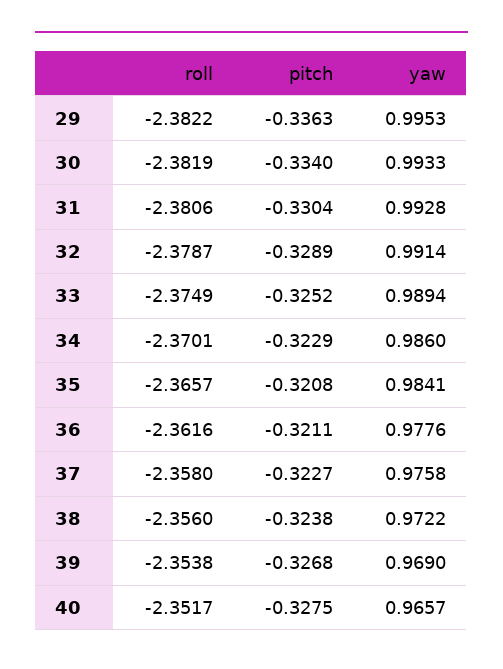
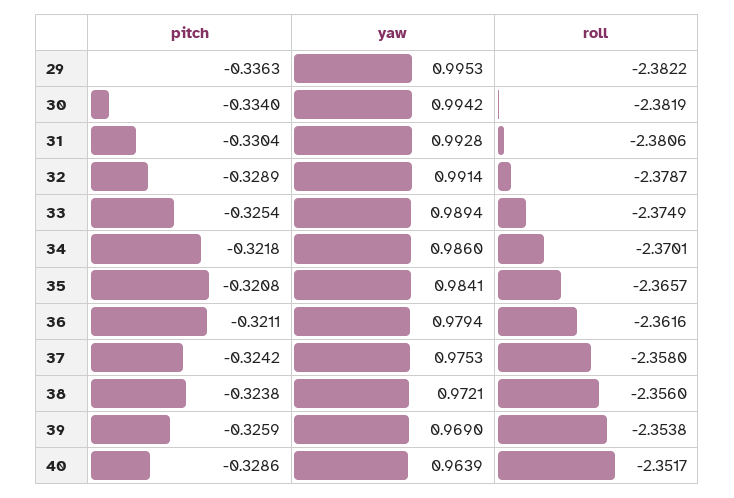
  {
    "roll": {
      "29": -2.3822,
      "30": -2.3819,
      "31": -2.3806,
      "32": -2.3787,
      "33": -2.3749,
      "34": -2.3701,
      "35": -2.3657,
      "36": -2.3616,
      "37": -2.358,
      "38": -2.356,
      "39": -2.3538,
      "40": -2.3517
    },
    "pitch": {
      "29": -0.3363,
      "30": -0.334,
      "31": -0.3304,
      "32": -0.3289,
-     "33": -0.3252,
+     "33": -0.3254,
-     "34": -0.3229,
+     "34": -0.3218,
      "35": -0.3208,
      "36": -0.3211,
-     "37": -0.3227,
+     "37": -0.3242,
      "38": -0.3238,
-     "39": -0.3268,
+     "39": -0.3259,
-     "40": -0.3275
+     "40": -0.3286
    },
    "yaw": {
      "29": 0.9953,
-     "30": 0.9933,
+     "30": 0.9942,
      "31": 0.9928,
      "32": 0.9914,
      "33": 0.9894,
      "34": 0.986,
      "35": 0.9841,
-     "36": 0.9776,
+     "36": 0.9794,
-     "37": 0.9758,
+     "37": 0.9753,
-     "38": 0.9722,
+     "38": 0.9721,
      "39": 0.969,
-     "40": 0.9657
+     "40": 0.9639
    }
  }

